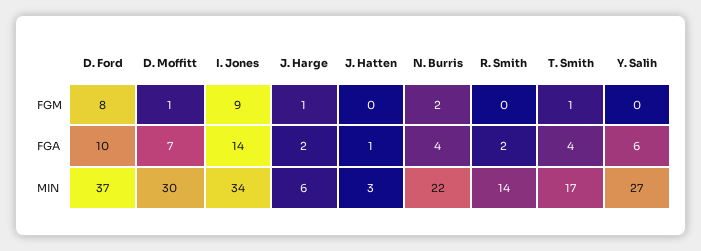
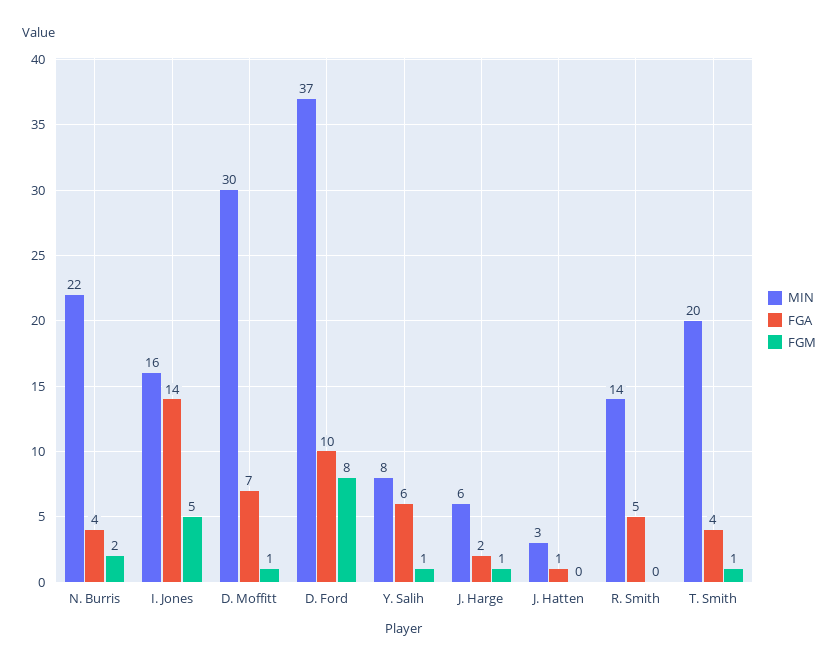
  {
    "FGM": {
      "D. Ford": 8,
      "D. Moffitt": 1,
-     "I. Jones": 9,
+     "I. Jones": 5,
      "J. Harge": 1,
      "J. Hatten": 0,
      "N. Burris": 2,
      "R. Smith": 0,
      "T. Smith": 1,
-     "Y. Salih": 0
+     "Y. Salih": 1
    },
    "FGA": {
      "D. Ford": 10,
      "D. Moffitt": 7,
      "I. Jones": 14,
      "J. Harge": 2,
      "J. Hatten": 1,
      "N. Burris": 4,
-     "R. Smith": 2,
+     "R. Smith": 5,
      "T. Smith": 4,
      "Y. Salih": 6
    },
    "MIN": {
      "D. Ford": 37,
      "D. Moffitt": 30,
-     "I. Jones": 34,
+     "I. Jones": 16,
      "J. Harge": 6,
      "J. Hatten": 3,
      "N. Burris": 22,
      "R. Smith": 14,
-     "T. Smith": 17,
+     "T. Smith": 20,
-     "Y. Salih": 27
+     "Y. Salih": 8
    }
  }

